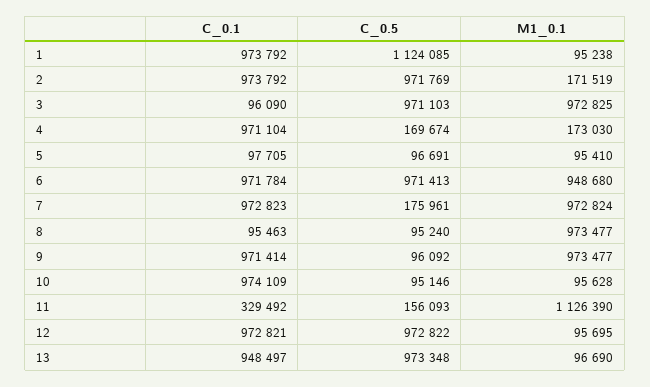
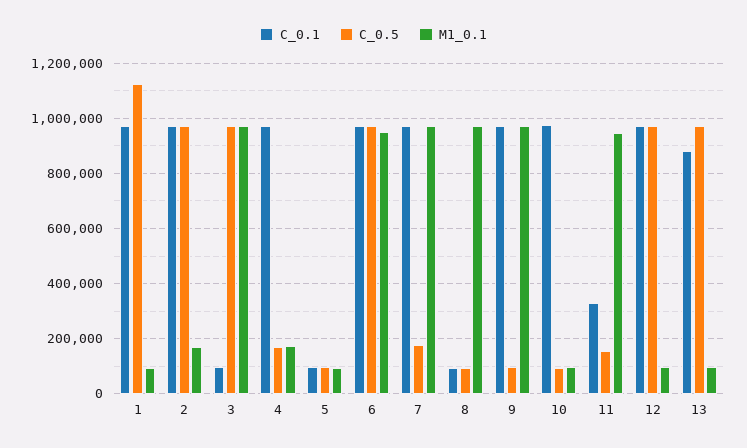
  {
    "C_0.1": {
      "1": 973792,
      "2": 973792,
      "3": 96090,
      "4": 971104,
      "5": 97705,
      "6": 971784,
      "7": 972823,
      "8": 95463,
      "9": 971414,
      "10": 974109,
      "11": 329492,
      "12": 972821,
-     "13": 948497
+     "13": 875000
    },
    "C_0.5": {
      "1": 1124085,
      "2": 971769,
      "3": 971103,
      "4": 169674,
      "5": 96691,
      "6": 971413,
      "7": 175961,
      "8": 95240,
      "9": 96092,
      "10": 95146,
      "11": 156093,
      "12": 972822,
      "13": 973348
    },
    "M1_0.1": {
      "1": 95238,
      "2": 171519,
      "3": 972825,
      "4": 173030,
      "5": 95410,
      "6": 948680,
      "7": 972824,
      "8": 973477,
      "9": 973477,
      "10": 95628,
-     "11": 1126390,
+     "11": 950000,
      "12": 95695,
      "13": 96690
    }
  }

